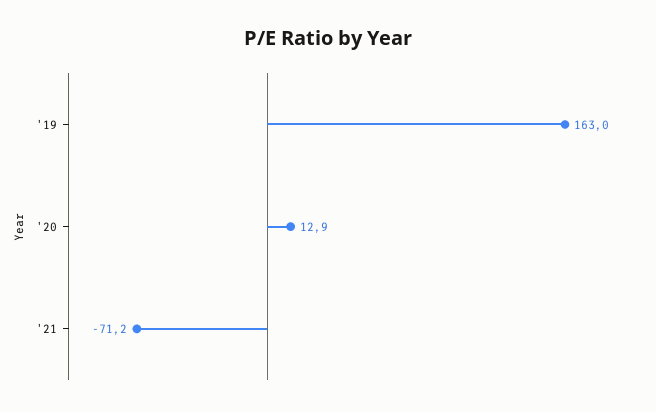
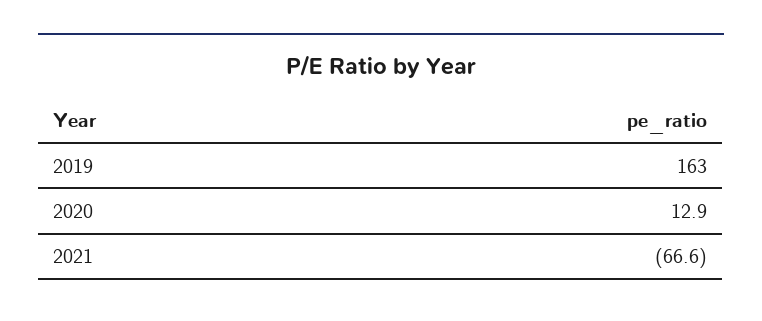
  {
    "'19": 163,
    "'20": 12.9,
-   "'21": -71.2
+   "'21": -66.6
  }

